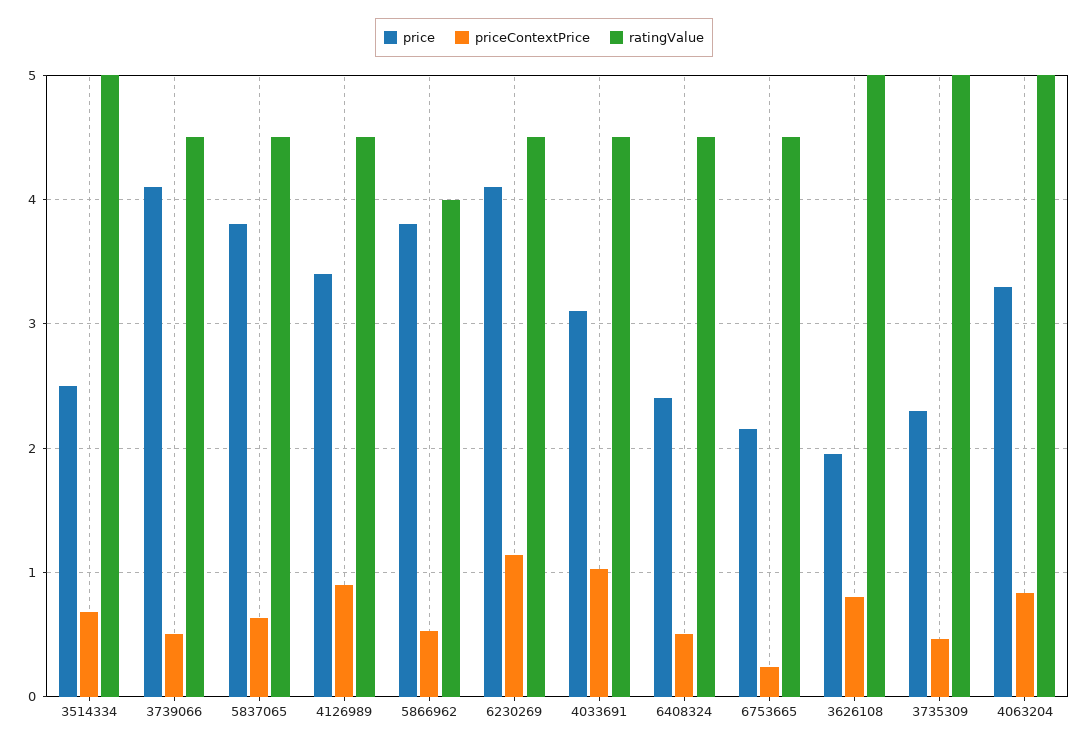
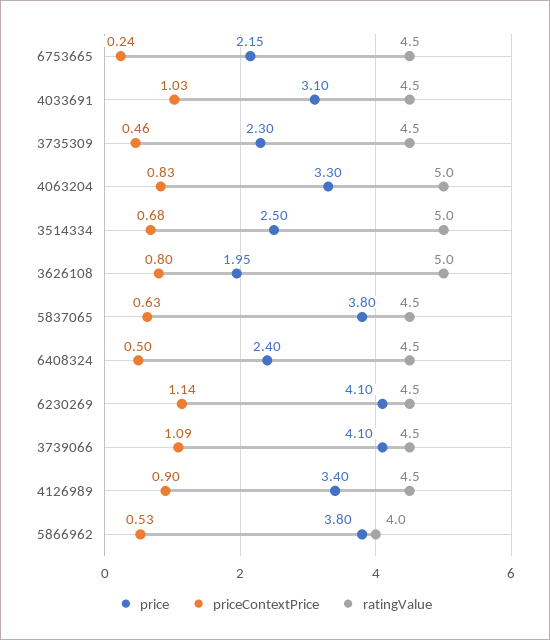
  {
    "price": {
      "3514334": 2.5,
      "3739066": 4.1,
      "5837065": 3.8,
      "4126989": 3.4,
      "5866962": 3.8,
      "6230269": 4.1,
      "4033691": 3.1,
      "6408324": 2.4,
      "6753665": 2.15,
      "3626108": 1.95,
      "3735309": 2.3,
      "4063204": 3.3
    },
    "priceContextPrice": {
      "3514334": 0.68,
-     "3739066": 0.5,
+     "3739066": 1.09,
      "5837065": 0.63,
      "4126989": 0.9,
      "5866962": 0.53,
      "6230269": 1.14,
      "4033691": 1.03,
      "6408324": 0.5,
      "6753665": 0.24,
      "3626108": 0.8,
      "3735309": 0.46,
      "4063204": 0.83
    },
    "ratingValue": {
      "3514334": 5,
      "3739066": 4.5,
      "5837065": 4.5,
      "4126989": 4.5,
      "5866962": 4,
      "6230269": 4.5,
      "4033691": 4.5,
      "6408324": 4.5,
      "6753665": 4.5,
      "3626108": 5,
-     "3735309": 5,
+     "3735309": 4.5,
      "4063204": 5
    }
  }

